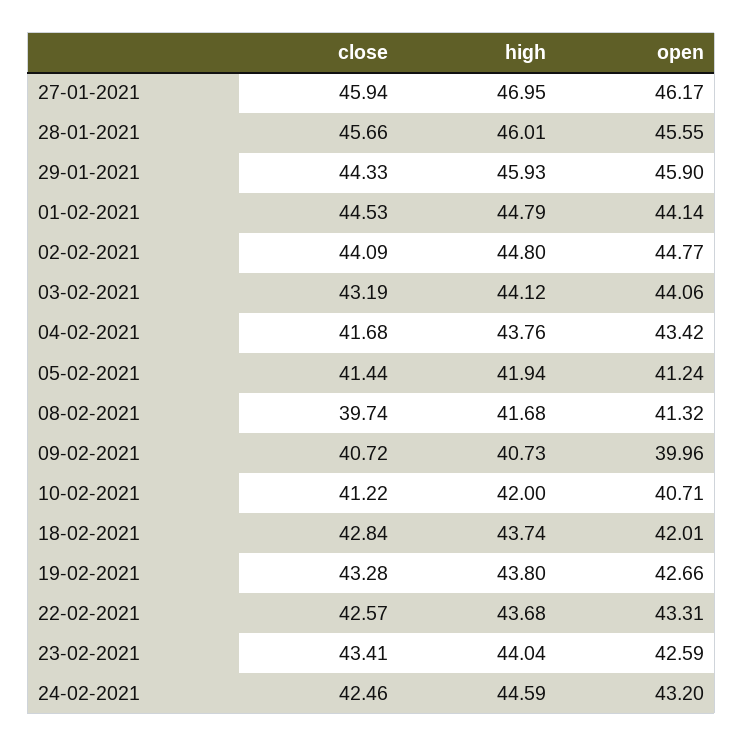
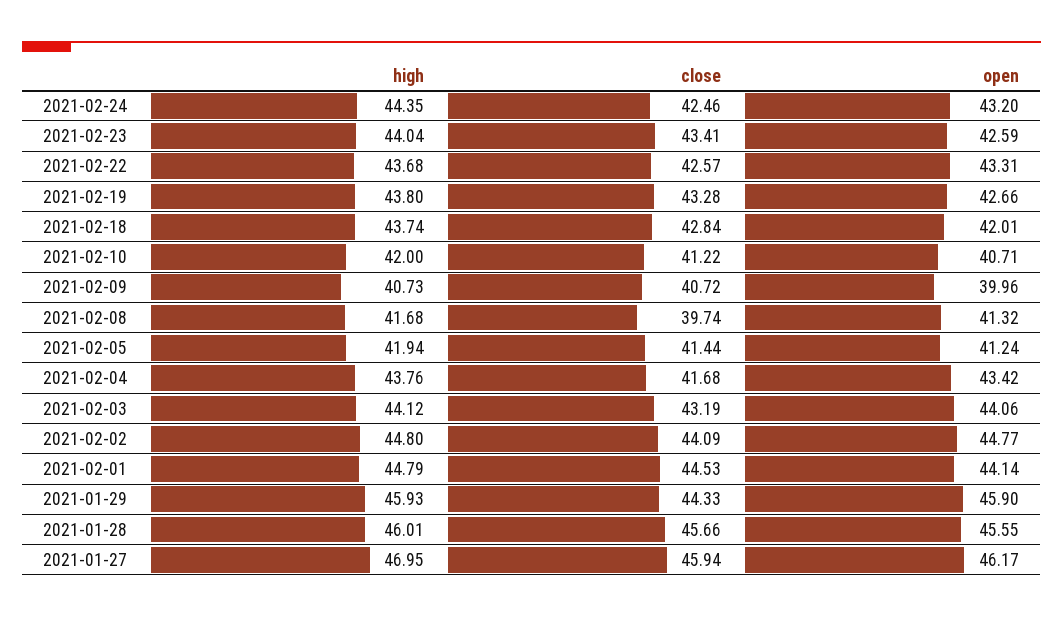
  {
    "close": {
      "27-01-2021": 45.94,
      "28-01-2021": 45.66,
      "29-01-2021": 44.33,
      "01-02-2021": 44.53,
      "02-02-2021": 44.09,
      "03-02-2021": 43.19,
      "04-02-2021": 41.68,
      "05-02-2021": 41.44,
      "08-02-2021": 39.74,
      "09-02-2021": 40.72,
      "10-02-2021": 41.22,
      "18-02-2021": 42.84,
      "19-02-2021": 43.28,
      "22-02-2021": 42.57,
      "23-02-2021": 43.41,
      "24-02-2021": 42.46
    },
    "high": {
      "27-01-2021": 46.95,
      "28-01-2021": 46.01,
      "29-01-2021": 45.93,
      "01-02-2021": 44.79,
      "02-02-2021": 44.8,
      "03-02-2021": 44.12,
      "04-02-2021": 43.76,
      "05-02-2021": 41.94,
      "08-02-2021": 41.68,
      "09-02-2021": 40.73,
      "10-02-2021": 42,
      "18-02-2021": 43.74,
      "19-02-2021": 43.8,
      "22-02-2021": 43.68,
      "23-02-2021": 44.04,
-     "24-02-2021": 44.59
+     "24-02-2021": 44.35
    },
    "open": {
      "27-01-2021": 46.17,
      "28-01-2021": 45.55,
      "29-01-2021": 45.9,
      "01-02-2021": 44.14,
      "02-02-2021": 44.77,
      "03-02-2021": 44.06,
      "04-02-2021": 43.42,
      "05-02-2021": 41.24,
      "08-02-2021": 41.32,
      "09-02-2021": 39.96,
      "10-02-2021": 40.71,
      "18-02-2021": 42.01,
      "19-02-2021": 42.66,
      "22-02-2021": 43.31,
      "23-02-2021": 42.59,
      "24-02-2021": 43.2
    }
  }

